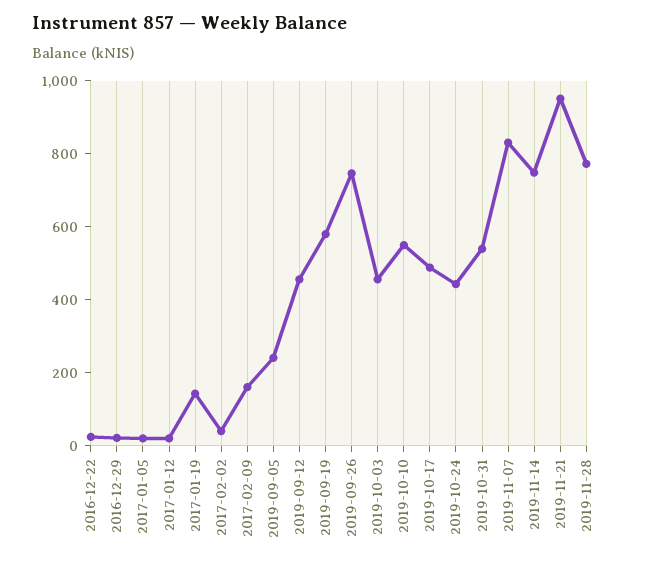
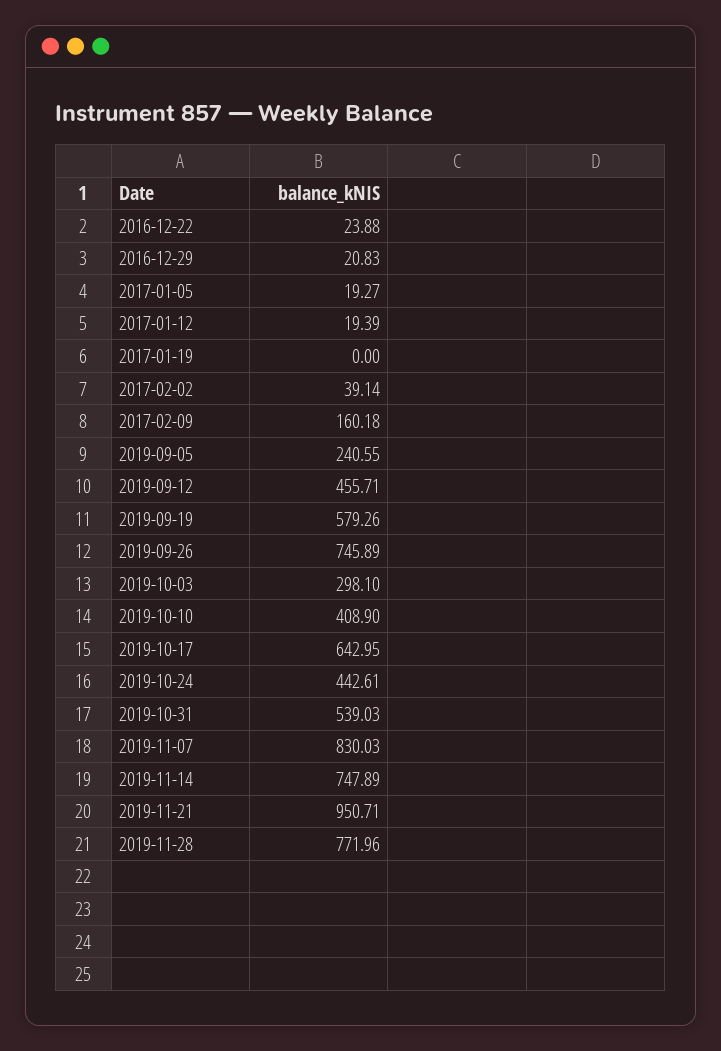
  {
    "2016-12-22": 23.88,
    "2016-12-29": 20.83,
    "2017-01-05": 19.27,
    "2017-01-12": 19.39,
-   "2017-01-19": 150,
+   "2017-01-19": 0,
    "2017-02-02": 39.14,
    "2017-02-09": 160.18,
    "2019-09-05": 240.55,
    "2019-09-12": 455.71,
    "2019-09-19": 579.26,
    "2019-09-26": 745.89,
-   "2019-10-03": 450,
+   "2019-10-03": 298.1,
-   "2019-10-10": 550,
+   "2019-10-10": 408.9,
-   "2019-10-17": 500,
+   "2019-10-17": 642.95,
    "2019-10-24": 442.61,
    "2019-10-31": 539.03,
    "2019-11-07": 830.03,
    "2019-11-14": 747.89,
    "2019-11-21": 950.71,
    "2019-11-28": 771.96
  }

